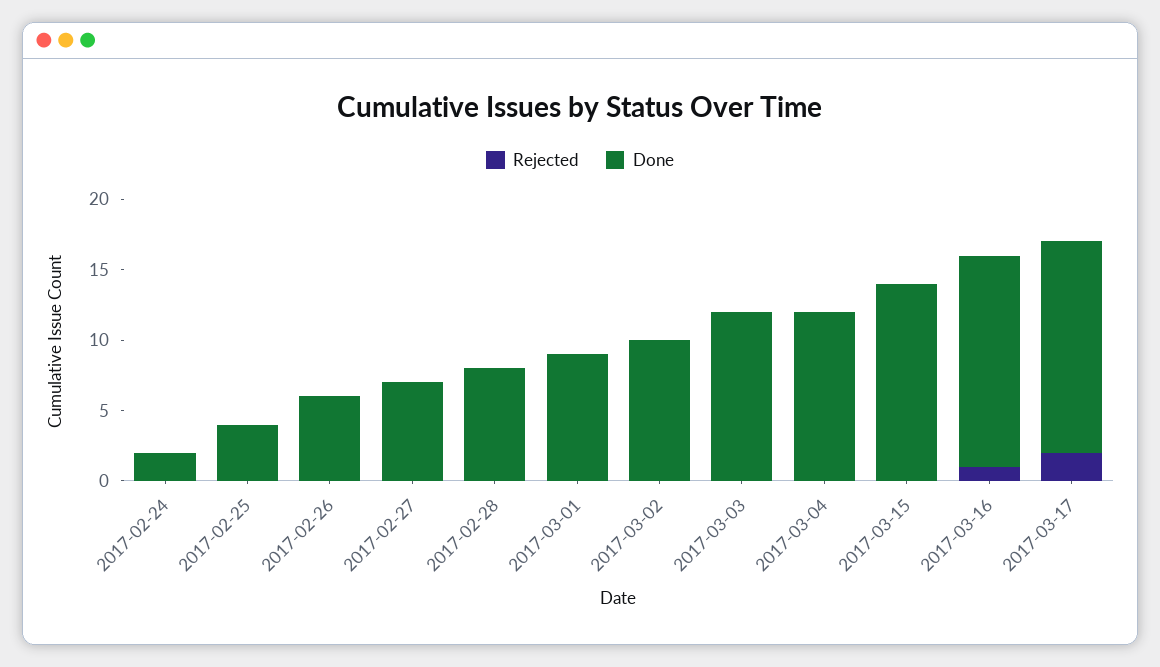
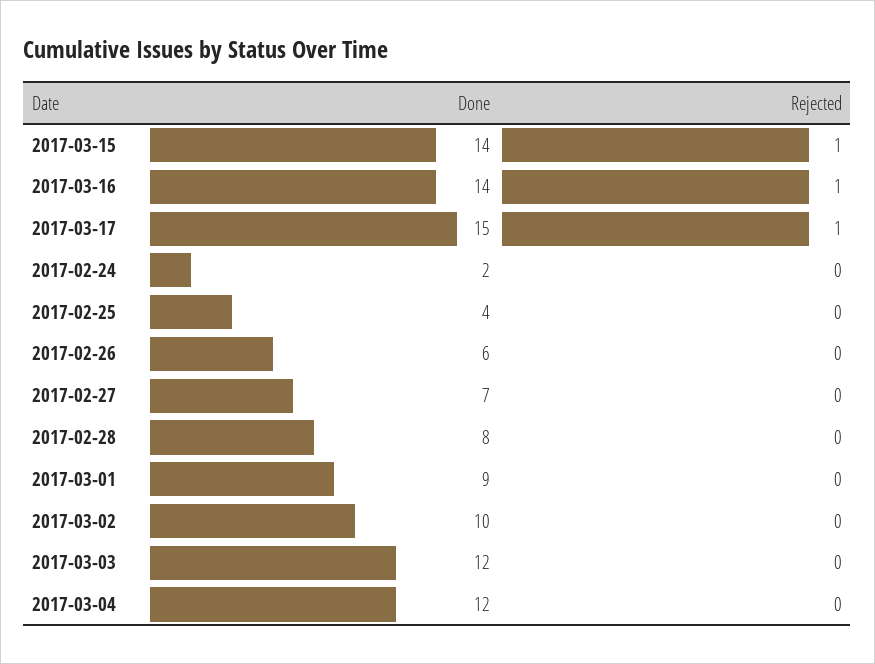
  {
    "Rejected": {
      "2017-02-24": 0,
      "2017-02-25": 0,
      "2017-02-26": 0,
      "2017-02-27": 0,
      "2017-02-28": 0,
      "2017-03-01": 0,
      "2017-03-02": 0,
      "2017-03-03": 0,
      "2017-03-04": 0,
-     "2017-03-15": 0,
+     "2017-03-15": 1,
      "2017-03-16": 1,
-     "2017-03-17": 2
+     "2017-03-17": 1
    },
    "Done": {
      "2017-02-24": 2,
      "2017-02-25": 4,
      "2017-02-26": 6,
      "2017-02-27": 7,
      "2017-02-28": 8,
      "2017-03-01": 9,
      "2017-03-02": 10,
      "2017-03-03": 12,
      "2017-03-04": 12,
      "2017-03-15": 14,
-     "2017-03-16": 15,
+     "2017-03-16": 14,
      "2017-03-17": 15
    }
  }

